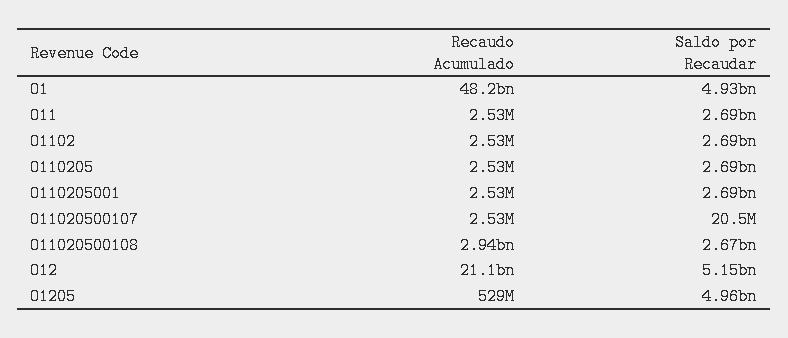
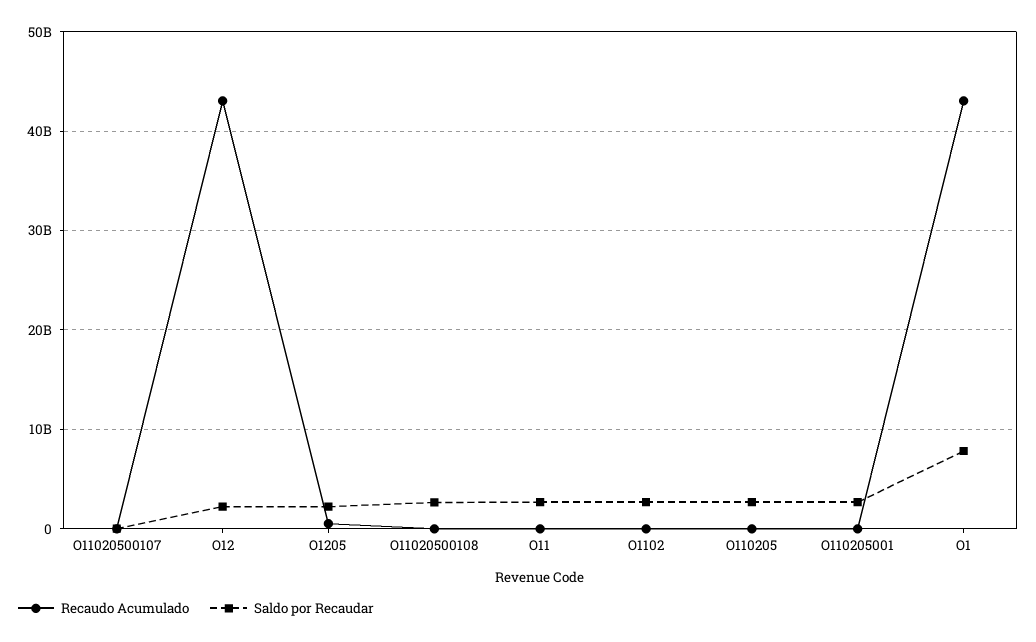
  {
    "Recaudo Acumulado": {
-     "O1": 48200000000,
+     "O1": 43000000000,
      "O11": 2530000,
      "O1102": 2530000,
      "O110205": 2530000,
      "O110205001": 2530000,
      "O11020500107": 2530000,
-     "O11020500108": 2940000000,
+     "O11020500108": 0,
-     "O12": 21100000000,
+     "O12": 43000000000,
      "O1205": 529000000
    },
    "Saldo por Recaudar": {
-     "O1": 4930000000,
+     "O1": 8000000000,
      "O11": 2690000000,
      "O1102": 2690000000,
      "O110205": 2690000000,
      "O110205001": 2690000000,
      "O11020500107": 20500000,
      "O11020500108": 2670000000,
-     "O12": 5150000000,
+     "O12": 2000000000,
-     "O1205": 4960000000
+     "O1205": 2000000000
    }
  }

